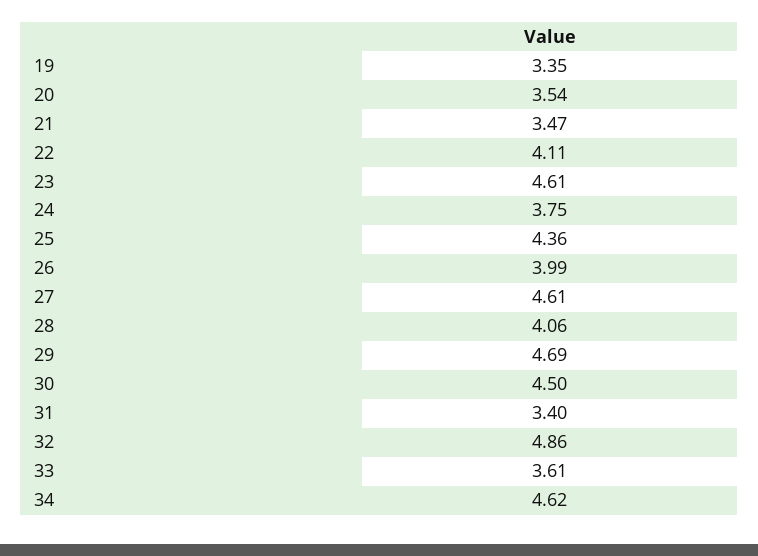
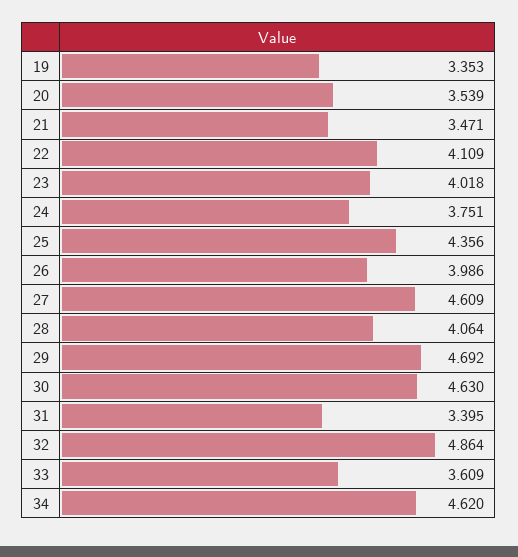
  {
    "19": 3.353,
    "20": 3.539,
    "21": 3.471,
    "22": 4.109,
-   "23": 4.61,
+   "23": 4.018,
    "24": 3.751,
    "25": 4.356,
    "26": 3.986,
    "27": 4.609,
    "28": 4.064,
    "29": 4.692,
-   "30": 4.5,
+   "30": 4.63,
    "31": 3.395,
    "32": 4.864,
    "33": 3.609,
    "34": 4.62
  }

